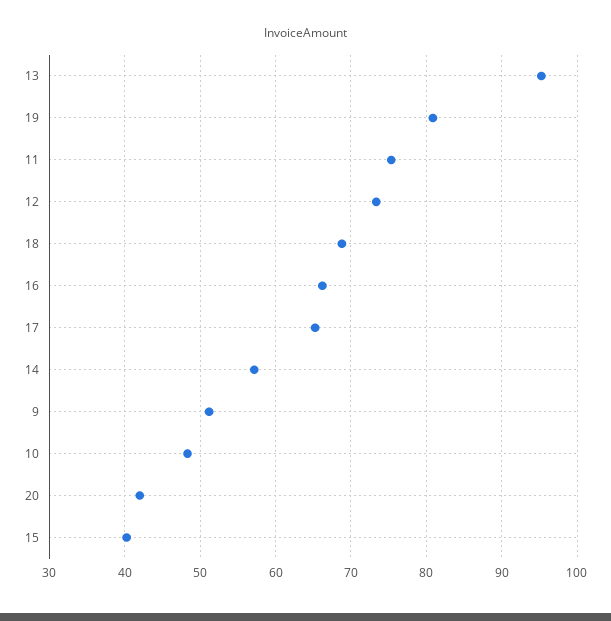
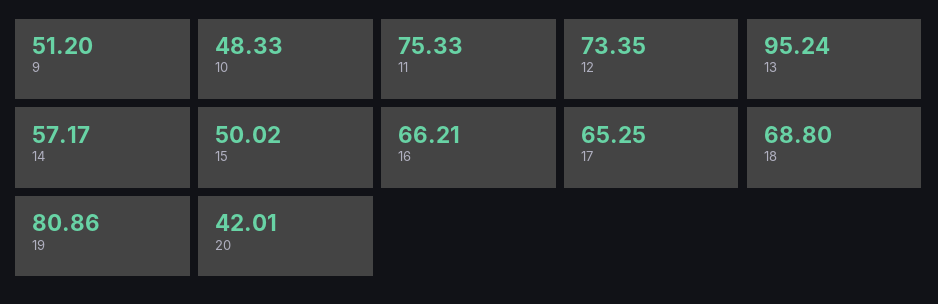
  {
    "13": 95.24,
    "19": 80.86,
    "11": 75.33,
    "12": 73.35,
    "18": 68.8,
    "16": 66.21,
    "17": 65.25,
    "14": 57.17,
    "9": 51.2,
    "10": 48.33,
    "20": 42.01,
-   "15": 40
+   "15": 50.02
  }

